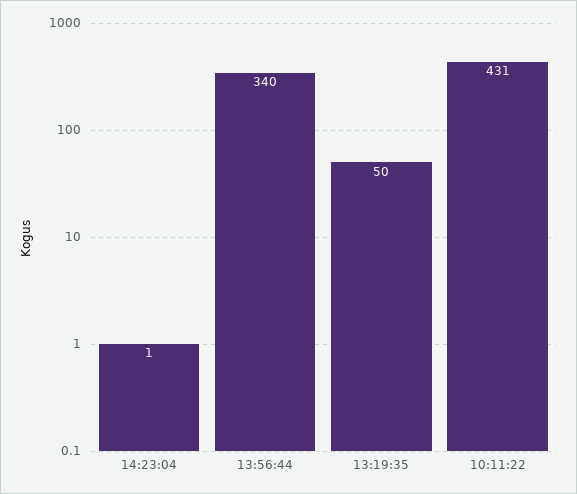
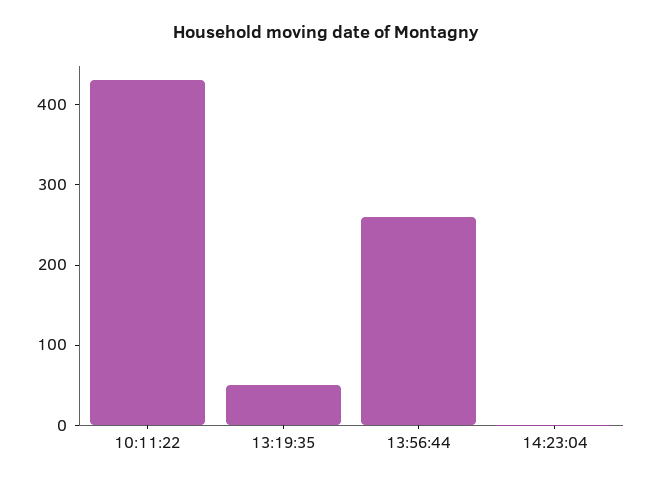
  {
    "14:23:04": 1,
-   "13:56:44": 340,
+   "13:56:44": 260,
    "13:19:35": 50,
    "10:11:22": 431
  }

